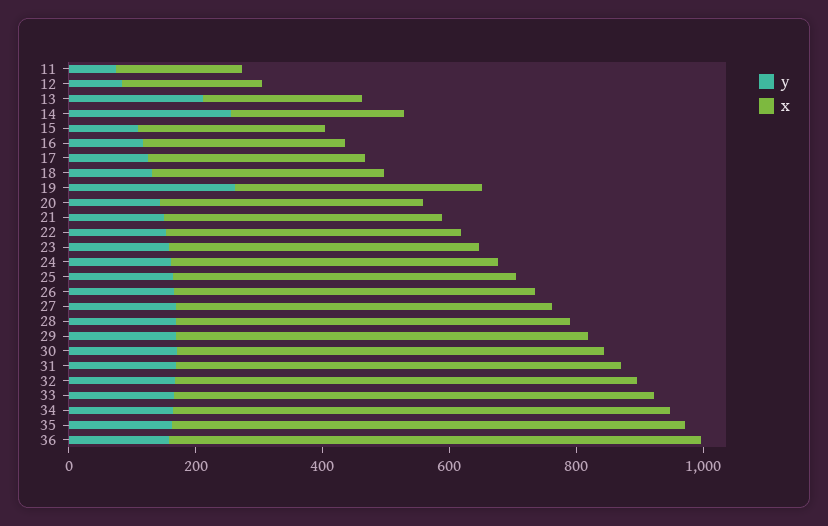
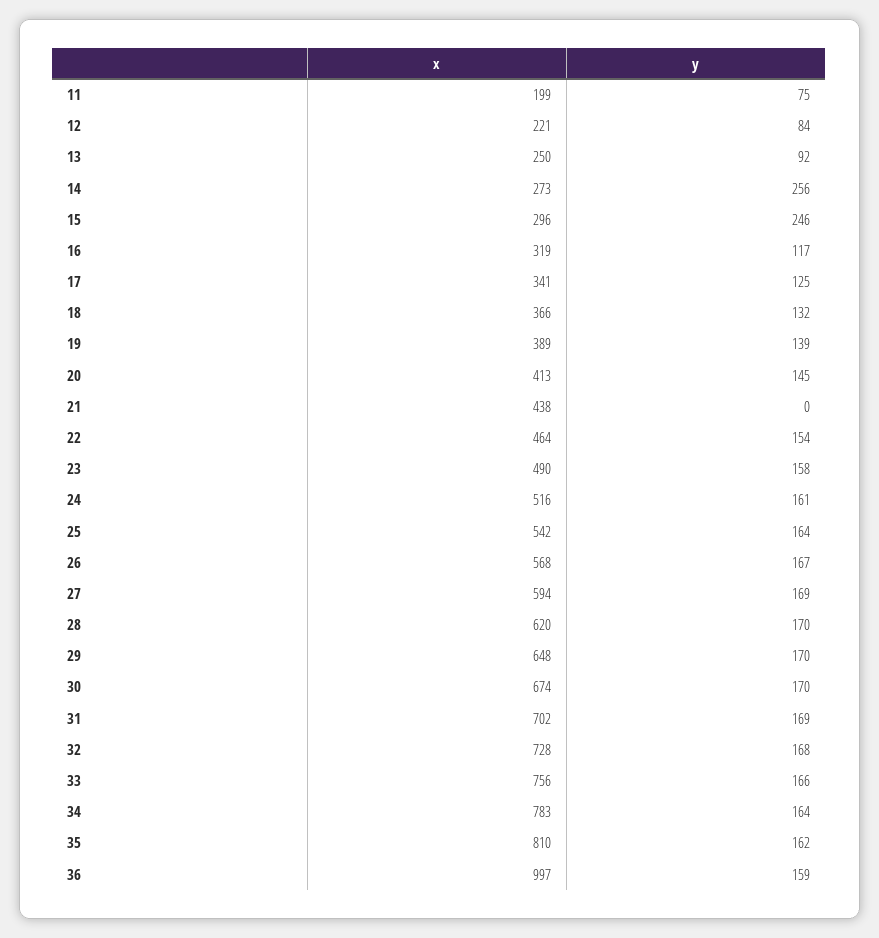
  {
    "y": {
      "11": 75,
      "12": 84,
-     "13": 200,
+     "13": 92,
      "14": 256,
-     "15": 100,
+     "15": 246,
      "16": 117,
      "17": 125,
      "18": 132,
-     "19": 250,
+     "19": 139,
      "20": 145,
-     "21": 150,
+     "21": 0,
      "22": 154,
      "23": 158,
      "24": 161,
      "25": 164,
      "26": 167,
      "27": 169,
      "28": 170,
      "29": 170,
      "30": 170,
      "31": 169,
      "32": 168,
      "33": 166,
      "34": 164,
      "35": 162,
      "36": 159
    },
    "x": {
      "11": 199,
      "12": 221,
      "13": 250,
      "14": 273,
      "15": 296,
      "16": 319,
      "17": 341,
      "18": 366,
      "19": 389,
      "20": 413,
      "21": 438,
      "22": 464,
      "23": 490,
      "24": 516,
      "25": 542,
      "26": 568,
      "27": 594,
      "28": 620,
      "29": 648,
      "30": 674,
      "31": 702,
      "32": 728,
      "33": 756,
      "34": 783,
      "35": 810,
-     "36": 850
+     "36": 997
    }
  }

